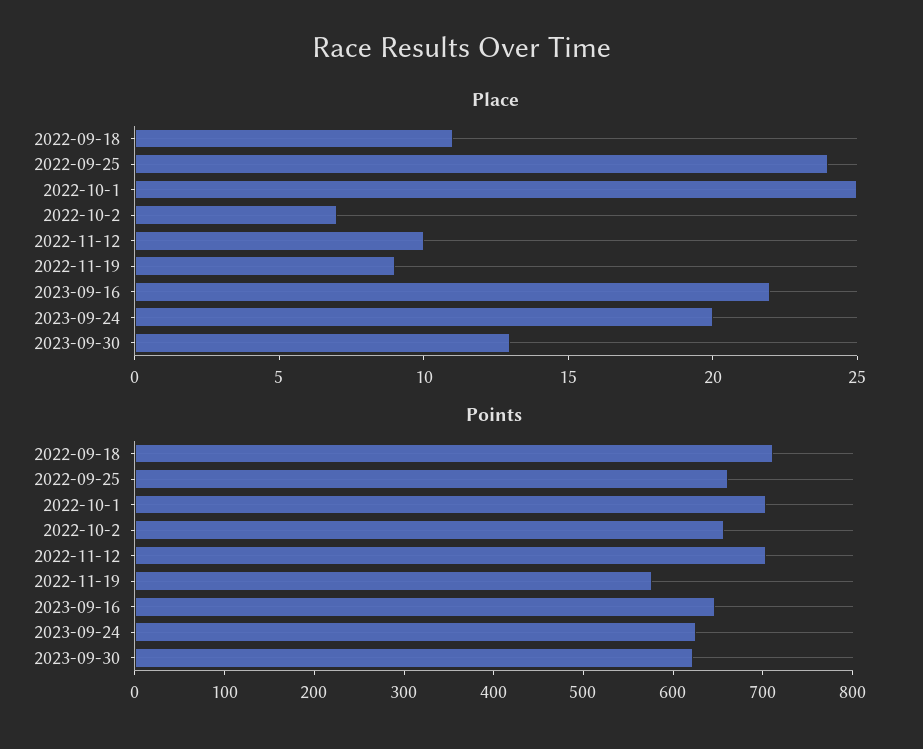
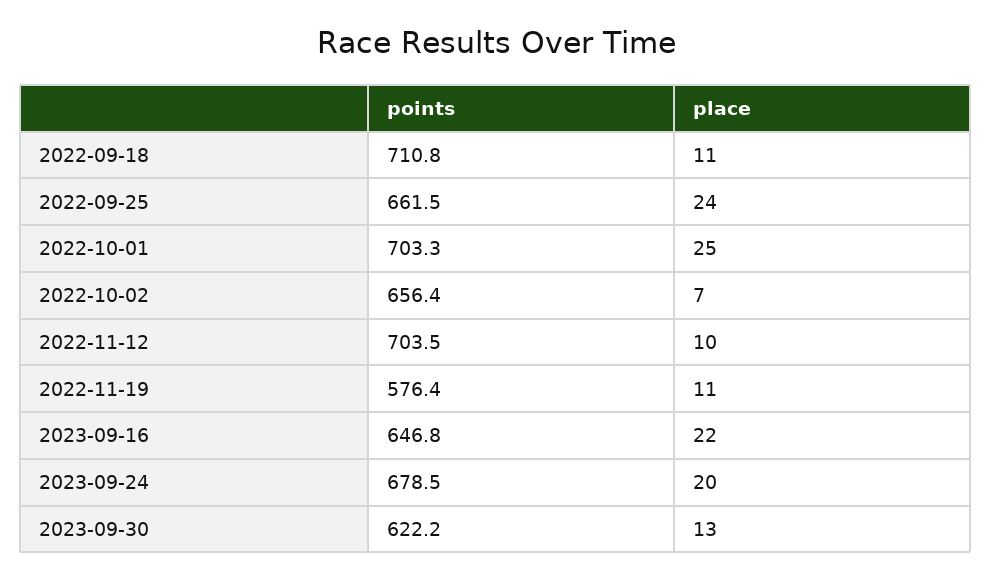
  {
    "Place": {
      "2022-09-18": 11,
      "2022-09-25": 24,
      "2022-10-1": 25,
      "2022-10-2": 7,
      "2022-11-12": 10,
-     "2022-11-19": 9,
+     "2022-11-19": 11,
      "2023-09-16": 22,
      "2023-09-24": 20,
      "2023-09-30": 13
    },
    "Points": {
      "2022-09-18": 710.8,
      "2022-09-25": 661.5,
      "2022-10-1": 703.3,
      "2022-10-2": 656.4,
      "2022-11-12": 703.5,
      "2022-11-19": 576.4,
      "2023-09-16": 646.8,
-     "2023-09-24": 620,
+     "2023-09-24": 678.5,
      "2023-09-30": 622.2
    }
  }

